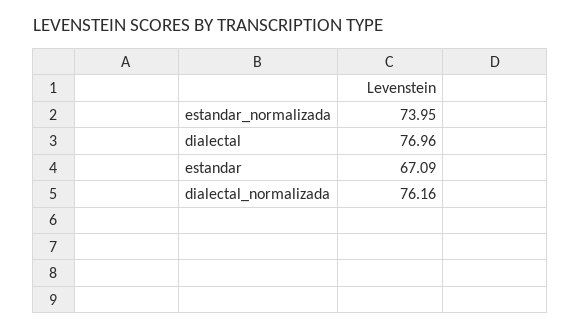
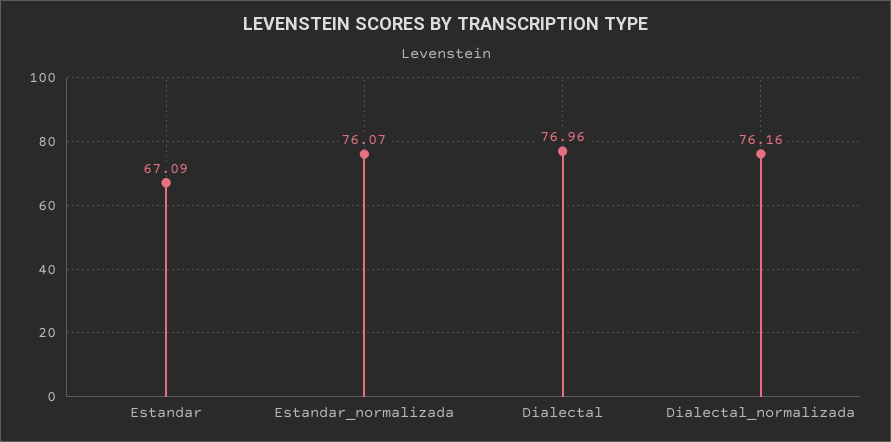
  {
-   "estandar_normalizada": 73.95,
+   "estandar_normalizada": 76.07,
    "dialectal": 76.96,
    "estandar": 67.09,
    "dialectal_normalizada": 76.16
  }

